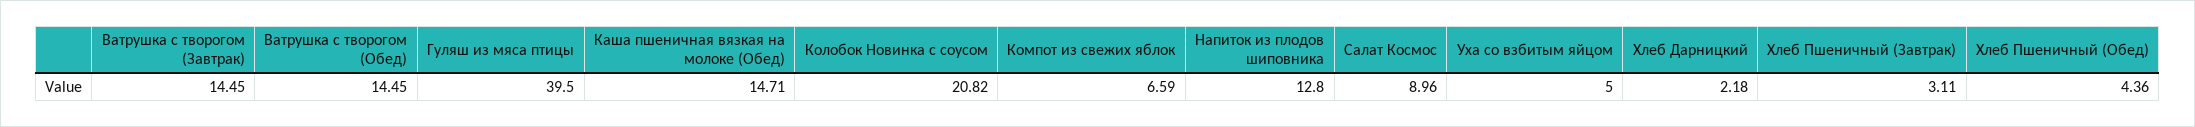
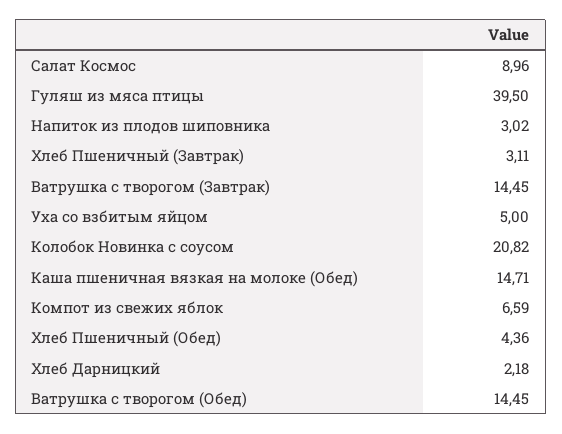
  {
    "Ватрушка с творогом (Завтрак)": 14.45,
    "Ватрушка с творогом (Обед)": 14.45,
    "Гуляш из мяса птицы": 39.5,
    "Каша пшеничная вязкая на молоке (Обед)": 14.71,
    "Колобок Новинка с соусом": 20.82,
    "Компот из свежих яблок": 6.59,
-   "Напиток из плодов шиповника": 12.8,
+   "Напиток из плодов шиповника": 3.02,
    "Салат Космос": 8.96,
    "Уха со взбитым яйцом": 5,
    "Хлеб Дарницкий": 2.18,
    "Хлеб Пшеничный (Завтрак)": 3.11,
    "Хлеб Пшеничный (Обед)": 4.36
  }

